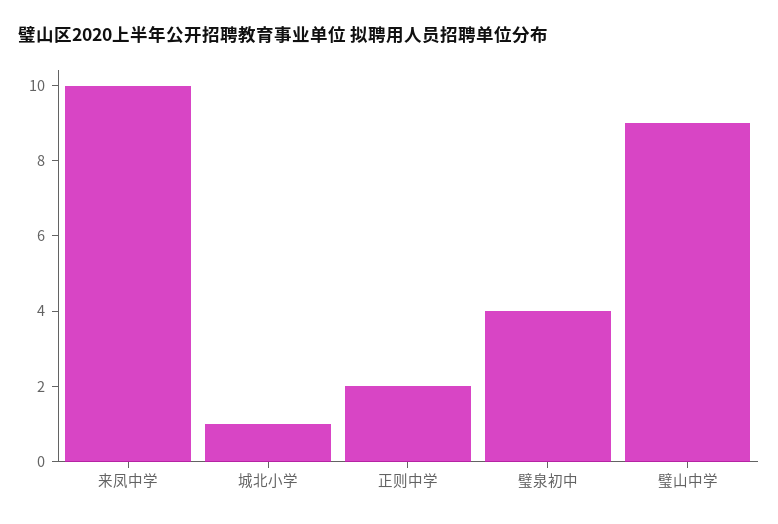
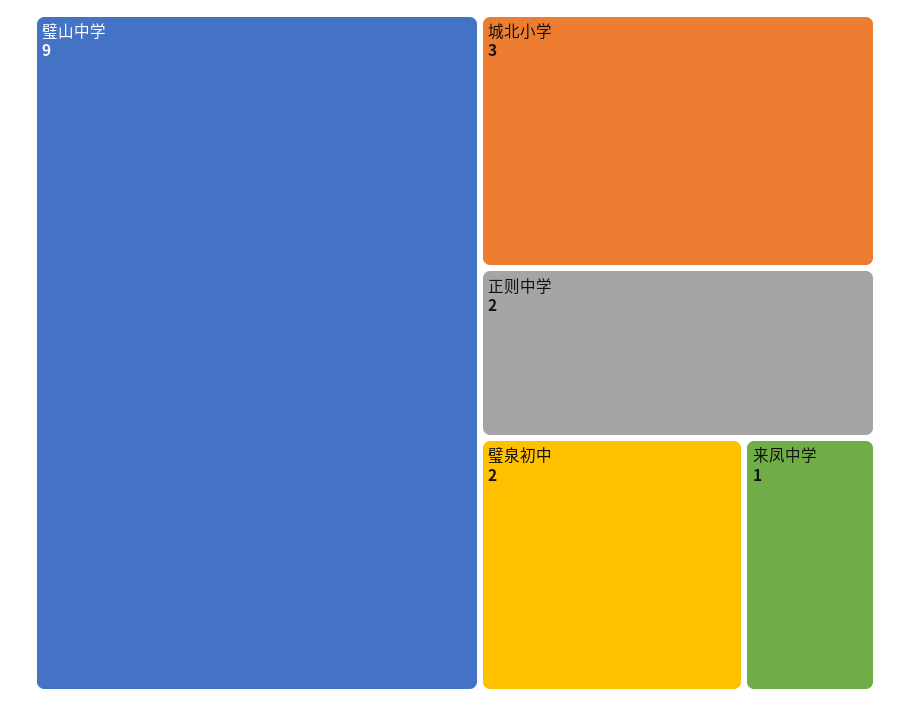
  {
-   "来凤中学": 10,
+   "来凤中学": 1,
-   "城北小学": 1,
+   "城北小学": 3,
    "正则中学": 2,
-   "璧泉初中": 4,
+   "璧泉初中": 2,
    "璧山中学": 9
  }

